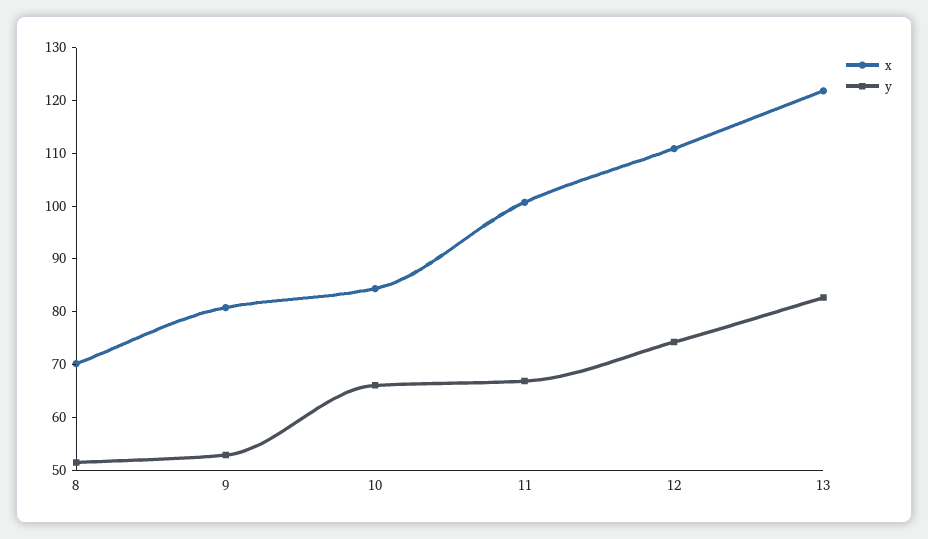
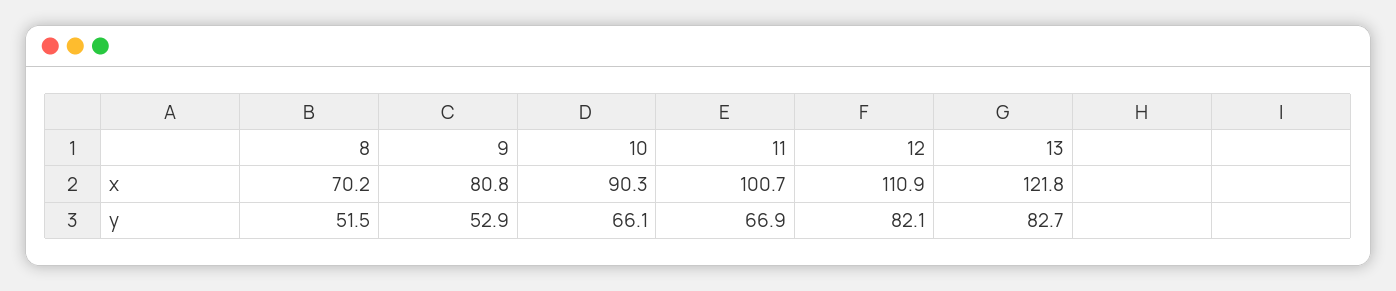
  {
    "x": {
      "8": 70.2,
      "9": 80.8,
-     "10": 84,
+     "10": 90.3,
      "11": 100.7,
      "12": 110.9,
      "13": 121.8
    },
    "y": {
      "8": 51.5,
      "9": 52.9,
      "10": 66.1,
      "11": 66.9,
-     "12": 74,
+     "12": 82.1,
      "13": 82.7
    }
  }

